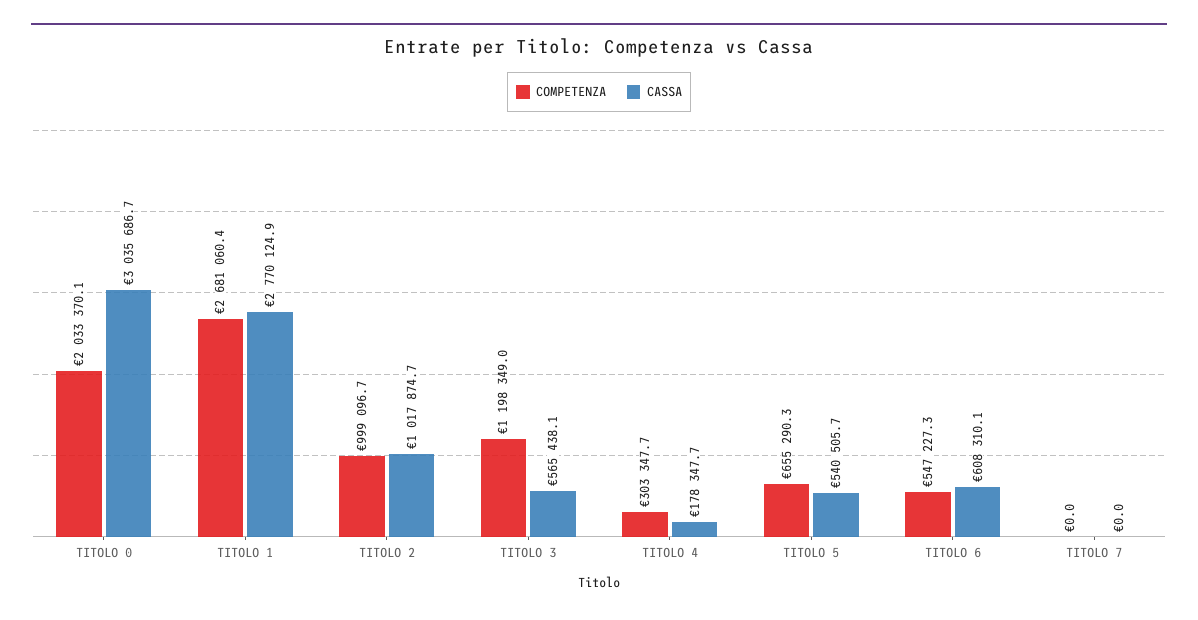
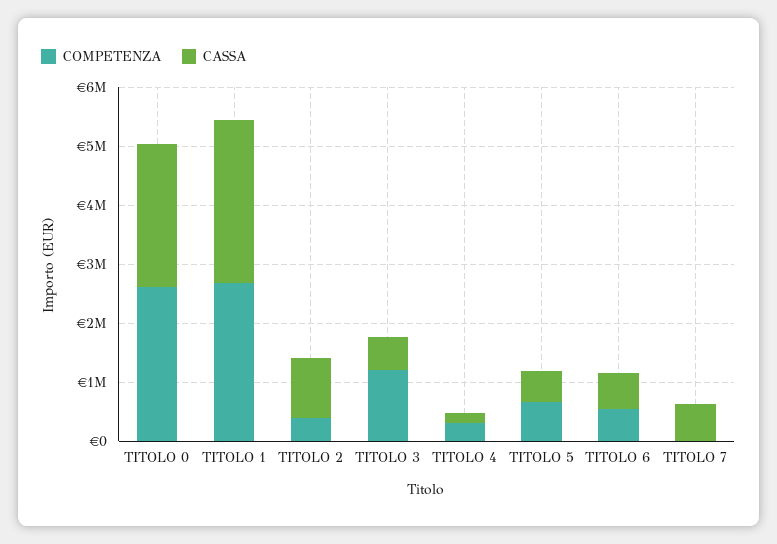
  {
    "COMPETENZA": {
-     "TITOLO 0": 2033370.1,
+     "TITOLO 0": 2600000,
      "TITOLO 1": 2681060.4,
-     "TITOLO 2": 999096.7,
+     "TITOLO 2": 400000,
      "TITOLO 3": 1198349,
      "TITOLO 4": 303347.7,
      "TITOLO 5": 655290.3,
      "TITOLO 6": 547227.3,
      "TITOLO 7": 0
    },
    "CASSA": {
-     "TITOLO 0": 3035686.7,
+     "TITOLO 0": 2400000,
      "TITOLO 1": 2770124.9,
      "TITOLO 2": 1017874.7,
      "TITOLO 3": 565438.1,
      "TITOLO 4": 178347.7,
      "TITOLO 5": 540505.7,
      "TITOLO 6": 608310.1,
-     "TITOLO 7": 0
+     "TITOLO 7": 600000
    }
  }

